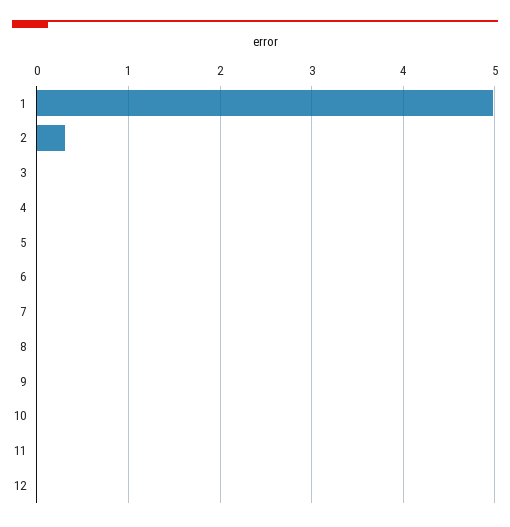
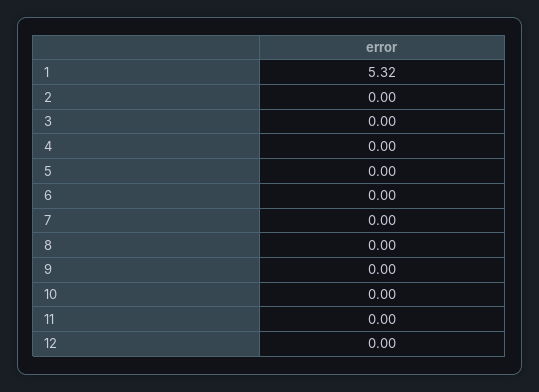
  {
-   "1": 5,
+   "1": 5.32,
-   "2": 0.3,
+   "2": 0,
    "3": 0,
    "4": 0,
    "5": 0,
    "6": 0,
    "7": 0,
    "8": 0,
    "9": 0,
    "10": 0,
    "11": 0,
    "12": 0
  }

